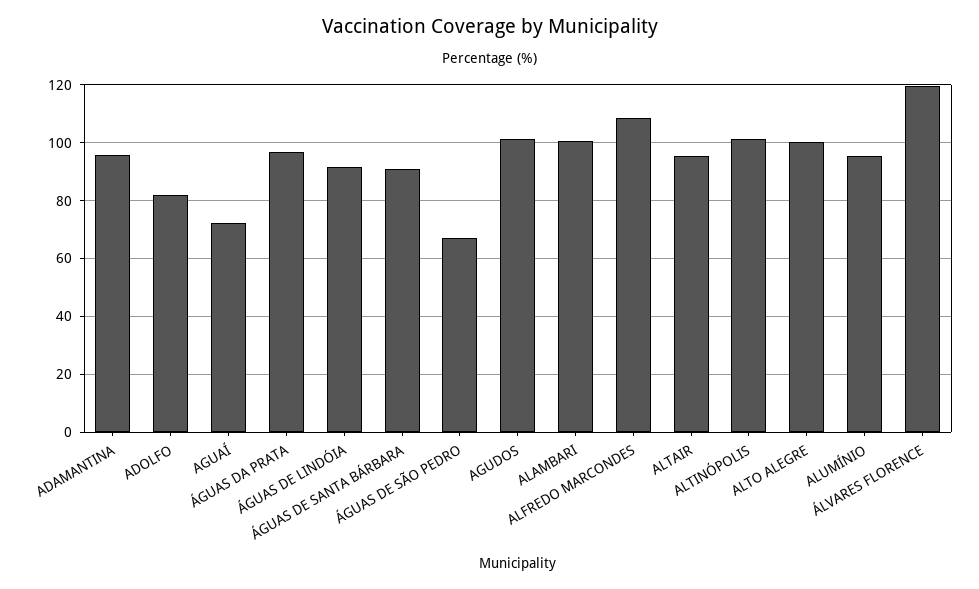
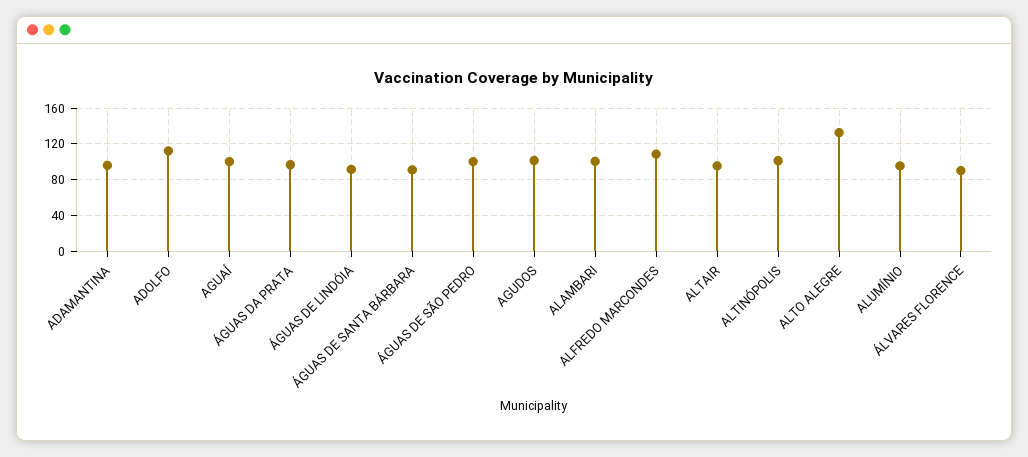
  {
    "ADAMANTINA": 95,
-   "ADOLFO": 82.5,
+   "ADOLFO": 110,
-   "AGUAÍ": 72.5,
+   "AGUAÍ": 100,
    "ÁGUAS DA PRATA": 97.5,
    "ÁGUAS DE LINDÓIA": 92.5,
    "ÁGUAS DE SANTA BÁRBARA": 90,
-   "ÁGUAS DE SÃO PEDRO": 67.5,
+   "ÁGUAS DE SÃO PEDRO": 100,
    "AGUDOS": 102.5,
    "ALAMBARI": 100,
    "ALFREDO MARCONDES": 107.5,
    "ALTAIR": 95,
    "ALTINÓPOLIS": 100,
-   "ALTO ALEGRE": 100,
+   "ALTO ALEGRE": 130,
    "ALUMÍNIO": 95,
-   "ÁLVARES FLORENCE": 120
+   "ÁLVARES FLORENCE": 90
  }

